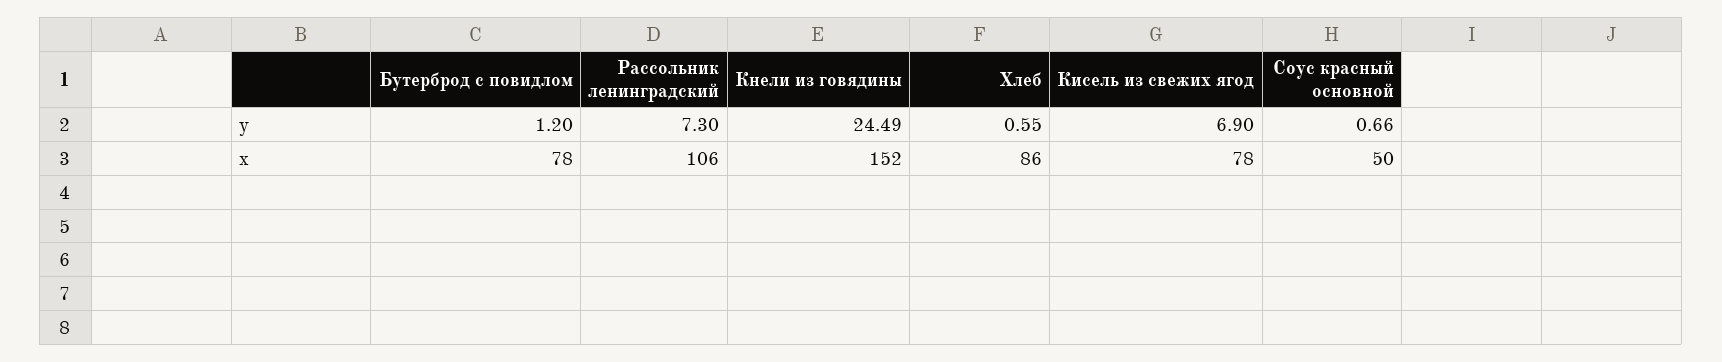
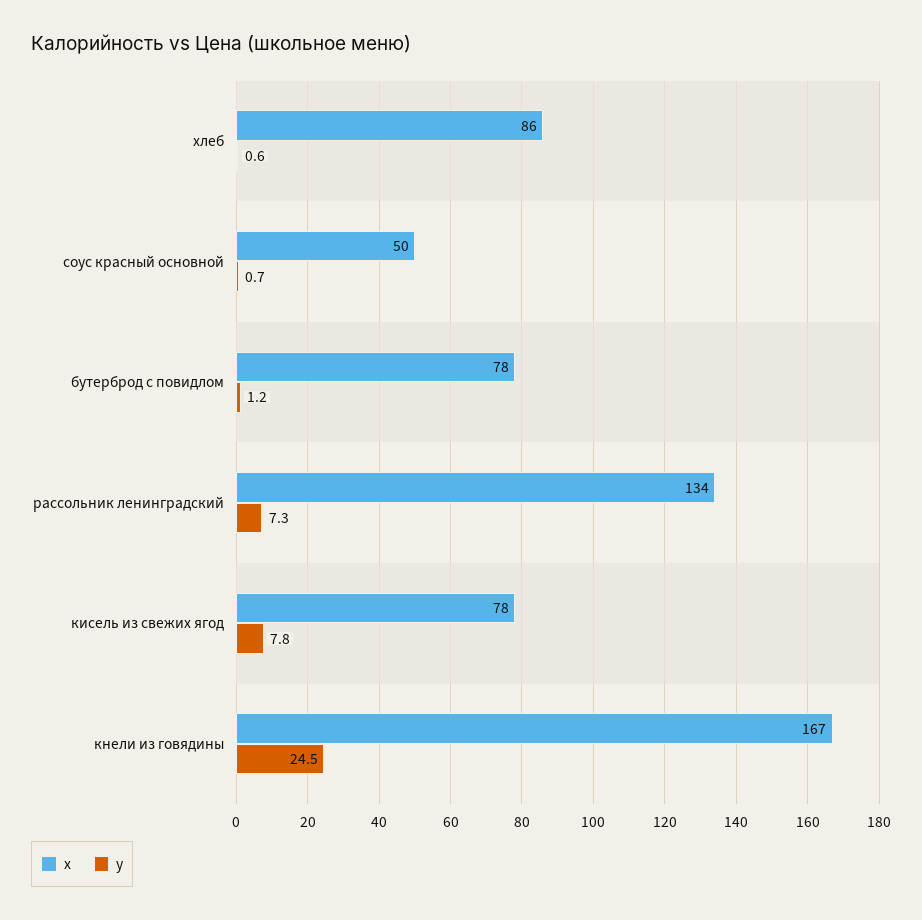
  {
    "y": {
      "Бутерброд с повидлом": 1.2,
      "Рассольник ленинградский": 7.3,
      "Кнели из говядины": 24.49,
      "Хлеб": 0.55,
-     "Кисель из свежих ягод": 6.9,
+     "Кисель из свежих ягод": 7.8,
      "Соус красный основной": 0.66
    },
    "x": {
      "Бутерброд с повидлом": 78,
-     "Рассольник ленинградский": 106,
+     "Рассольник ленинградский": 134,
-     "Кнели из говядины": 152,
+     "Кнели из говядины": 167,
      "Хлеб": 86,
      "Кисель из свежих ягод": 78,
      "Соус красный основной": 50
    }
  }

